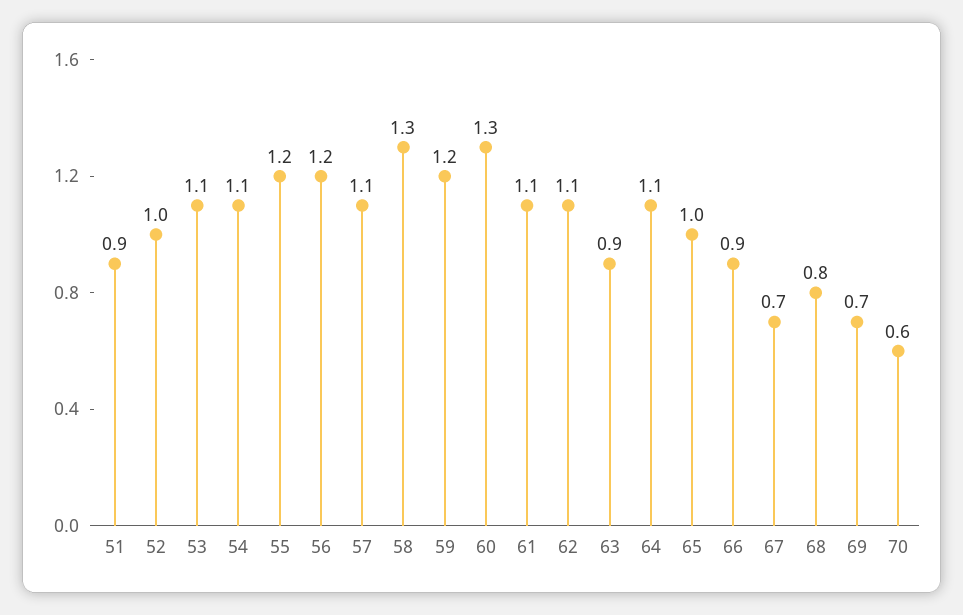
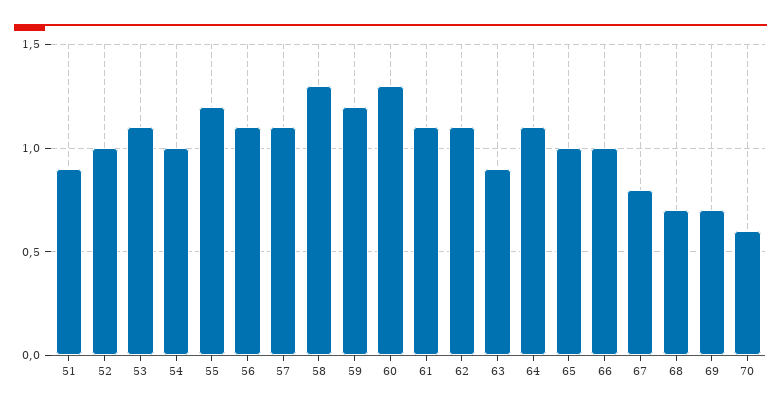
  {
    "51": 0.9,
    "52": 1,
    "53": 1.1,
-   "54": 1.1,
+   "54": 1,
    "55": 1.2,
-   "56": 1.2,
+   "56": 1.1,
    "57": 1.1,
    "58": 1.3,
    "59": 1.2,
    "60": 1.3,
    "61": 1.1,
    "62": 1.1,
    "63": 0.9,
    "64": 1.1,
    "65": 1,
-   "66": 0.9,
+   "66": 1,
-   "67": 0.7,
+   "67": 0.8,
-   "68": 0.8,
+   "68": 0.7,
    "69": 0.7,
    "70": 0.6
  }

